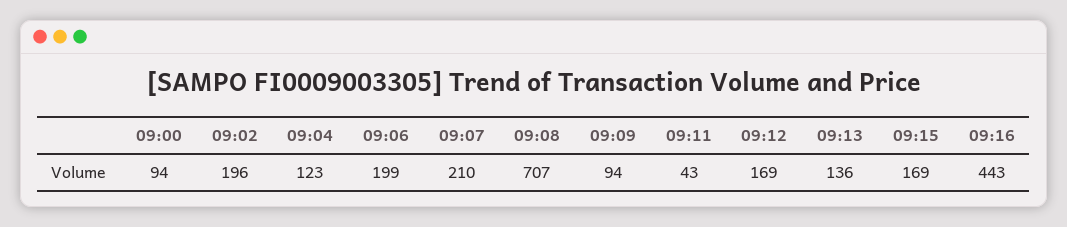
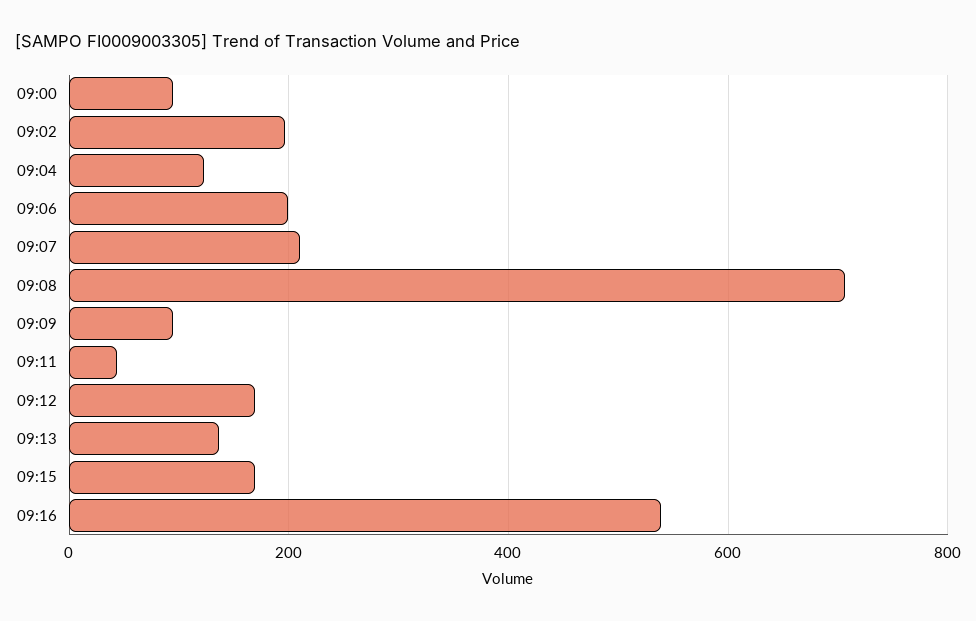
  {
    "09:00": 94,
    "09:02": 196,
    "09:04": 123,
    "09:06": 199,
    "09:07": 210,
    "09:08": 707,
    "09:09": 94,
    "09:11": 43,
    "09:12": 169,
    "09:13": 136,
    "09:15": 169,
-   "09:16": 443
+   "09:16": 540
  }

